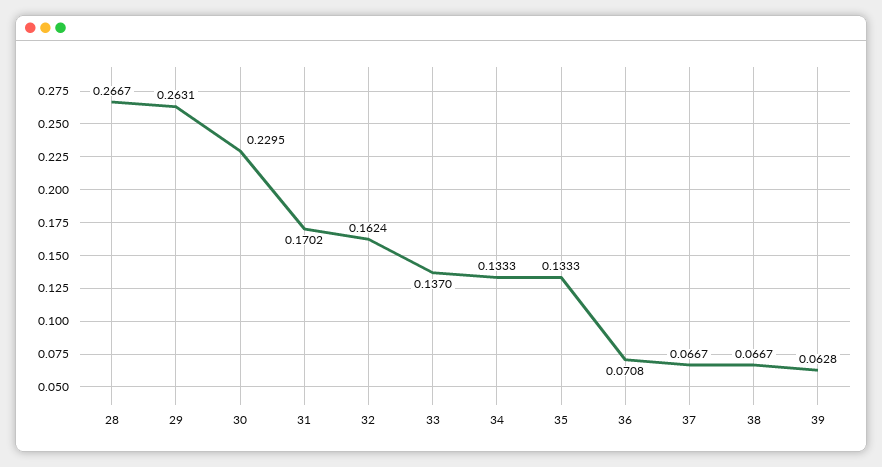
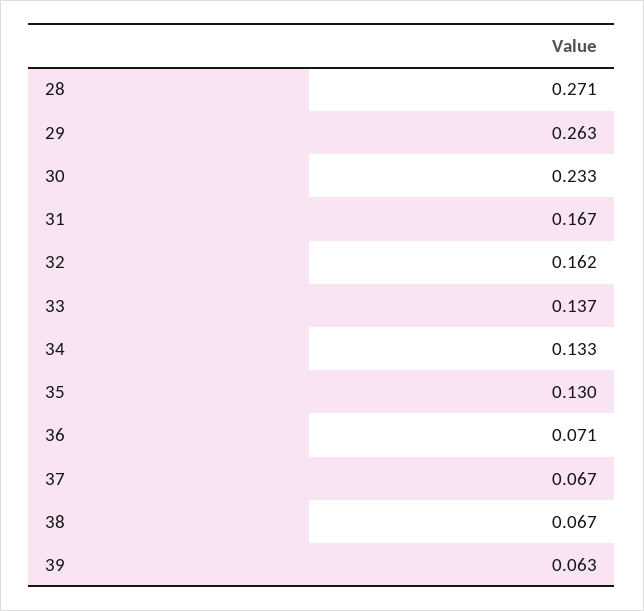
  {
-   "28": 0.2667,
+   "28": 0.271,
    "29": 0.2631,
-   "30": 0.2295,
+   "30": 0.233,
-   "31": 0.1702,
+   "31": 0.167,
    "32": 0.1624,
    "33": 0.137,
    "34": 0.1333,
-   "35": 0.1333,
+   "35": 0.13,
    "36": 0.0708,
    "37": 0.0667,
    "38": 0.0667,
    "39": 0.0628
  }

